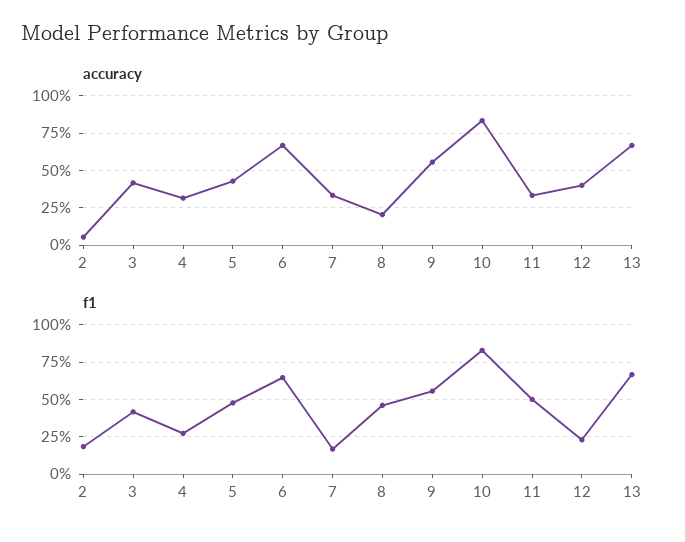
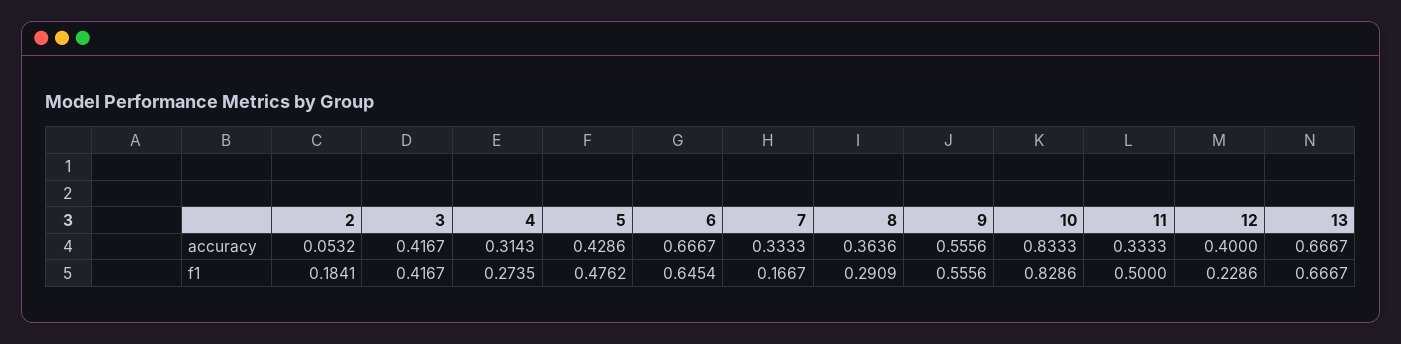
  {
    "accuracy": {
      "2": 0.0532,
      "3": 0.4167,
      "4": 0.3143,
      "5": 0.4286,
      "6": 0.6667,
      "7": 0.3333,
-     "8": 0.2,
+     "8": 0.3636,
      "9": 0.5556,
      "10": 0.8333,
      "11": 0.3333,
      "12": 0.4,
      "13": 0.6667
    },
    "f1": {
      "2": 0.1841,
      "3": 0.4167,
      "4": 0.2735,
      "5": 0.4762,
      "6": 0.6454,
      "7": 0.1667,
-     "8": 0.45,
+     "8": 0.2909,
      "9": 0.5556,
      "10": 0.8286,
      "11": 0.5,
      "12": 0.2286,
      "13": 0.6667
    }
  }

